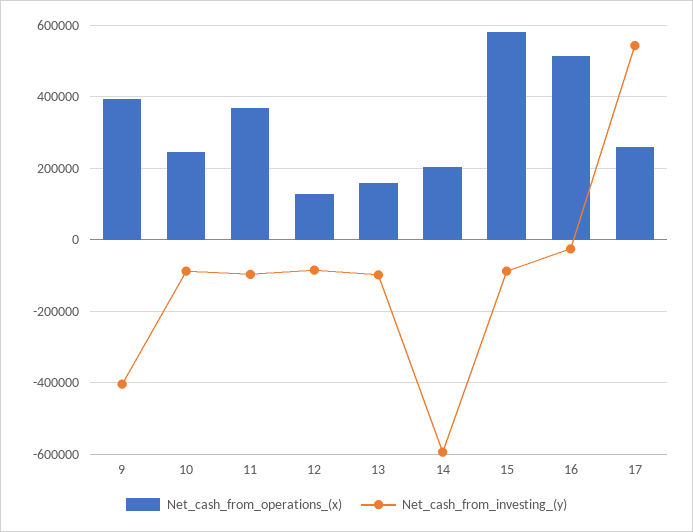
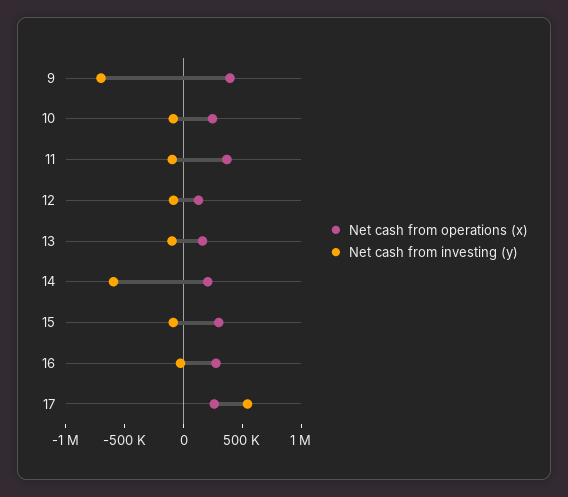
  {
    "Net_cash_from_operations_(x)": {
      "9": 400000,
      "10": 240000,
      "11": 360000,
      "12": 120000,
      "13": 160000,
      "14": 200000,
-     "15": 580000,
+     "15": 300000,
-     "16": 520000,
+     "16": 300000,
      "17": 260000
    },
    "Net_cash_from_investing_(y)": {
-     "9": -400000,
+     "9": -700000,
      "10": -80000,
      "11": -100000,
      "12": -80000,
      "13": -100000,
      "14": -600000,
      "15": -80000,
      "16": -20000,
      "17": 540000
    }
  }

